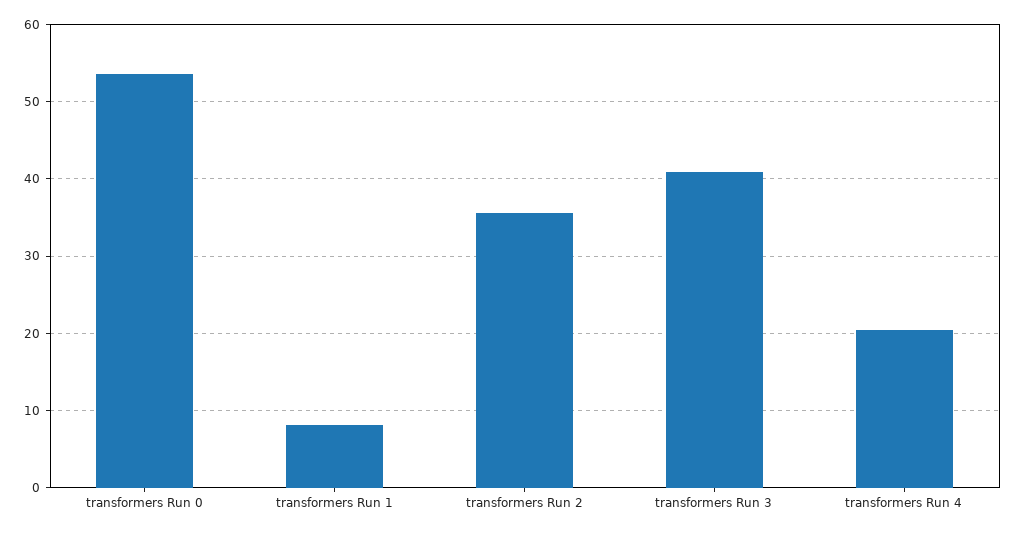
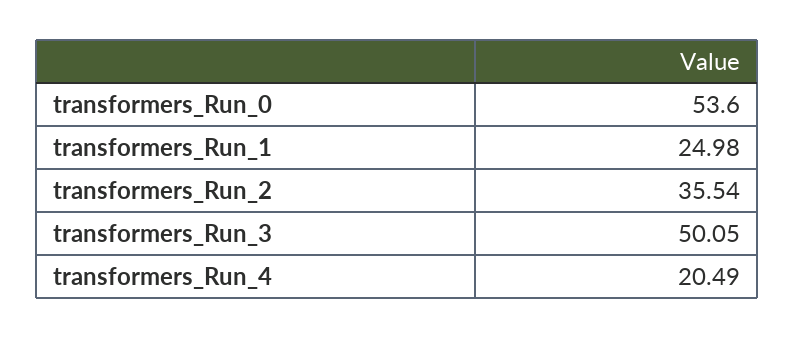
  {
    "transformers Run 0": 53.6,
-   "transformers Run 1": 8,
+   "transformers Run 1": 24.98,
    "transformers Run 2": 35.54,
-   "transformers Run 3": 41,
+   "transformers Run 3": 50.05,
    "transformers Run 4": 20.49
  }

